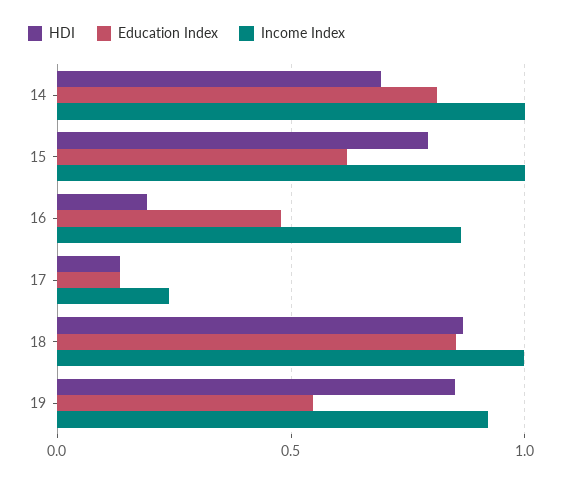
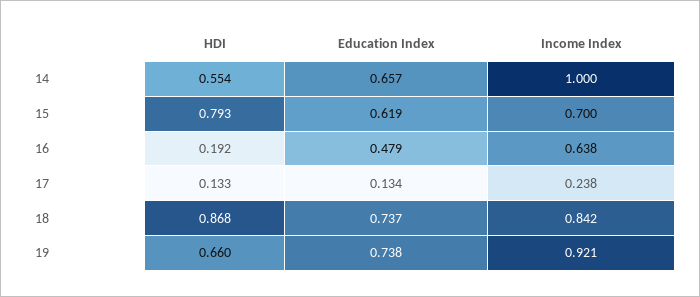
  {
    "HDI": {
-     "14": 0.7,
+     "14": 0.554,
      "15": 0.793,
      "16": 0.192,
      "17": 0.133,
      "18": 0.868,
-     "19": 0.85
+     "19": 0.66
    },
    "Education Index": {
-     "14": 0.8,
+     "14": 0.657,
      "15": 0.619,
      "16": 0.479,
      "17": 0.134,
-     "18": 0.85,
+     "18": 0.737,
-     "19": 0.55
+     "19": 0.738
    },
    "Income Index": {
      "14": 1,
-     "15": 1,
+     "15": 0.7,
-     "16": 0.85,
+     "16": 0.638,
      "17": 0.238,
-     "18": 1,
+     "18": 0.842,
      "19": 0.921
    }
  }

